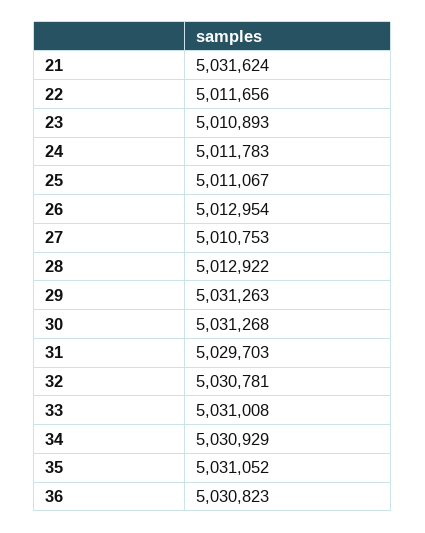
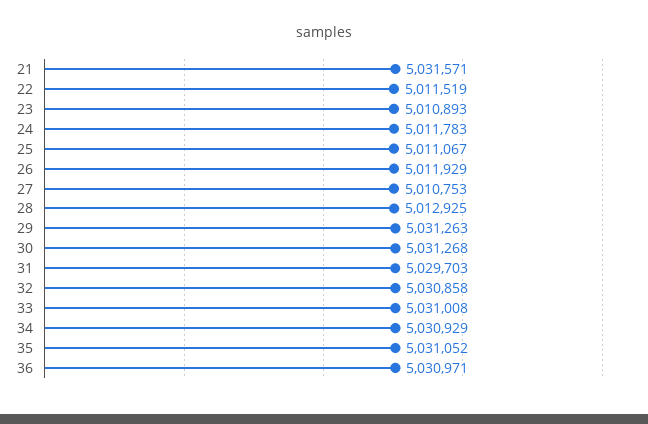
  {
-   "21": 5031624,
+   "21": 5031571,
-   "22": 5011656,
+   "22": 5011519,
    "23": 5010893,
    "24": 5011783,
    "25": 5011067,
-   "26": 5012954,
+   "26": 5011929,
    "27": 5010753,
-   "28": 5012922,
+   "28": 5012925,
    "29": 5031263,
    "30": 5031268,
    "31": 5029703,
-   "32": 5030781,
+   "32": 5030858,
    "33": 5031008,
    "34": 5030929,
    "35": 5031052,
-   "36": 5030823
+   "36": 5030971
  }

